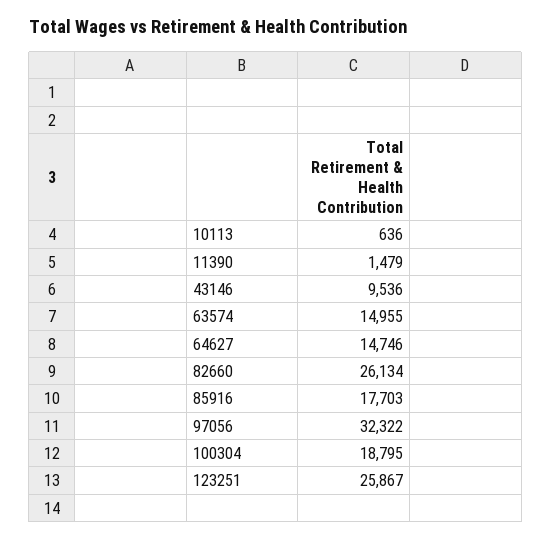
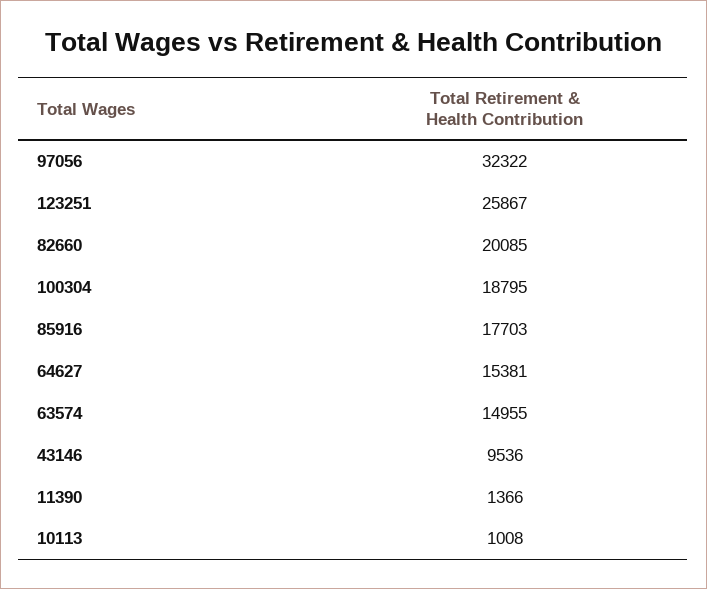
  {
-   "10113": 636,
+   "10113": 1008,
-   "11390": 1479,
+   "11390": 1366,
    "43146": 9536,
    "63574": 14955,
-   "64627": 14746,
+   "64627": 15381,
-   "82660": 26134,
+   "82660": 20085,
    "85916": 17703,
    "97056": 32322,
    "100304": 18795,
    "123251": 25867
  }

